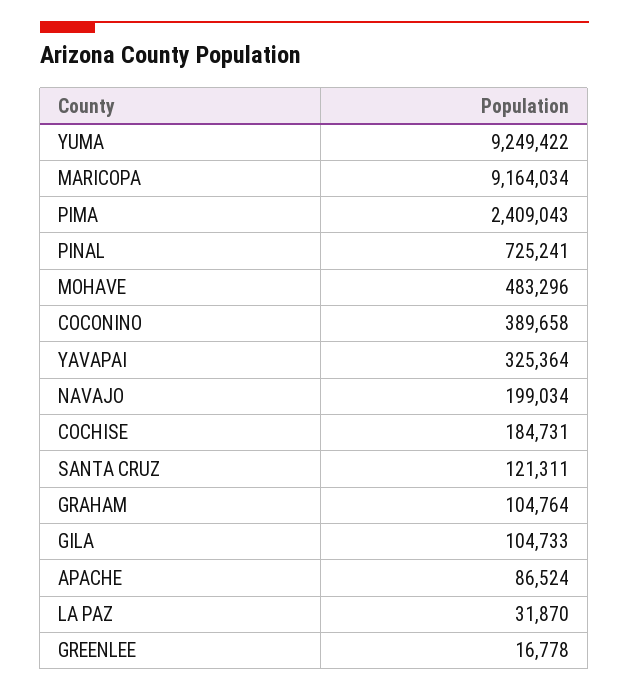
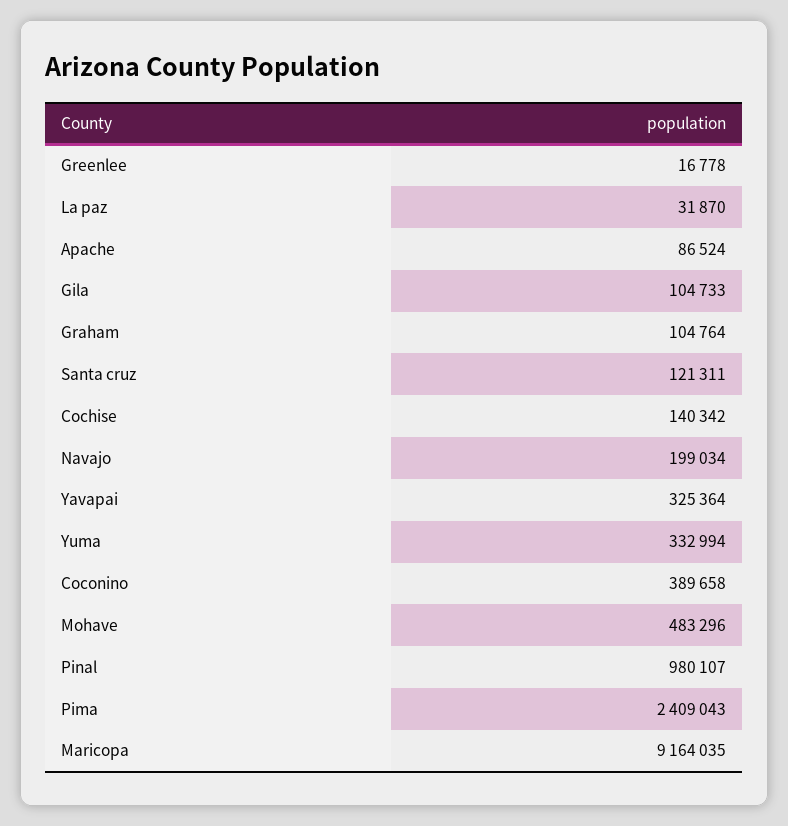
  {
-   "YUMA": 9249422,
+   "YUMA": 332994,
-   "MARICOPA": 9164034,
+   "MARICOPA": 9164035,
    "PIMA": 2409043,
-   "PINAL": 725241,
+   "PINAL": 980107,
    "MOHAVE": 483296,
    "COCONINO": 389658,
    "YAVAPAI": 325364,
    "NAVAJO": 199034,
-   "COCHISE": 184731,
+   "COCHISE": 140342,
    "SANTA CRUZ": 121311,
    "GRAHAM": 104764,
    "GILA": 104733,
    "APACHE": 86524,
    "LA PAZ": 31870,
    "GREENLEE": 16778
  }

